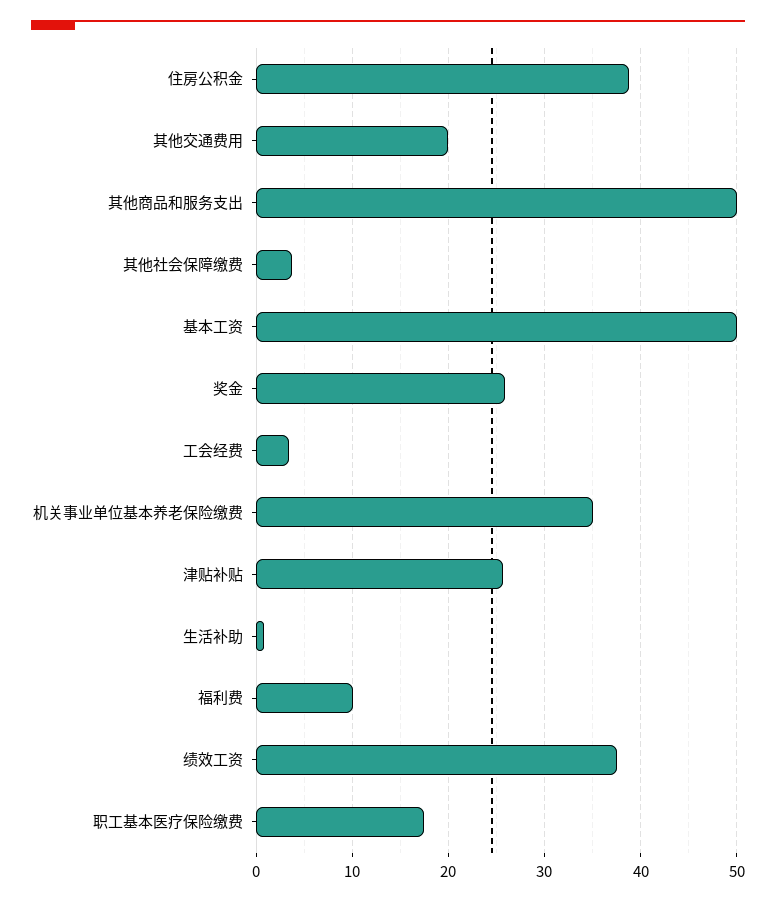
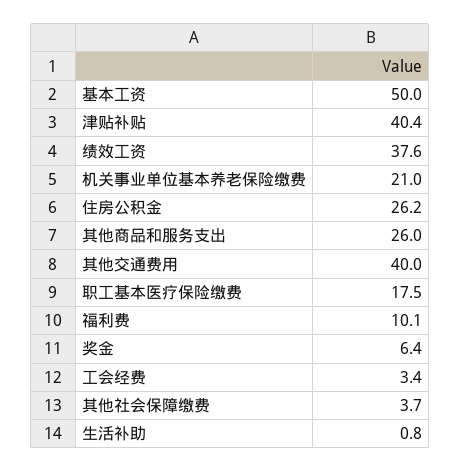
  {
-   "住房公积金": 39,
+   "住房公积金": 26.2,
-   "其他交通费用": 20,
+   "其他交通费用": 40,
-   "其他商品和服务支出": 50,
+   "其他商品和服务支出": 26,
    "其他社会保障缴费": 3.7,
    "基本工资": 50,
-   "奖金": 26,
+   "奖金": 6.4,
    "工会经费": 3.4,
-   "机关事业单位基本养老保险缴费": 35,
+   "机关事业单位基本养老保险缴费": 21,
-   "津贴补贴": 26,
+   "津贴补贴": 40.4,
    "生活补助": 0.8,
    "福利费": 10.1,
    "绩效工资": 37.6,
    "职工基本医疗保险缴费": 17.5
  }

